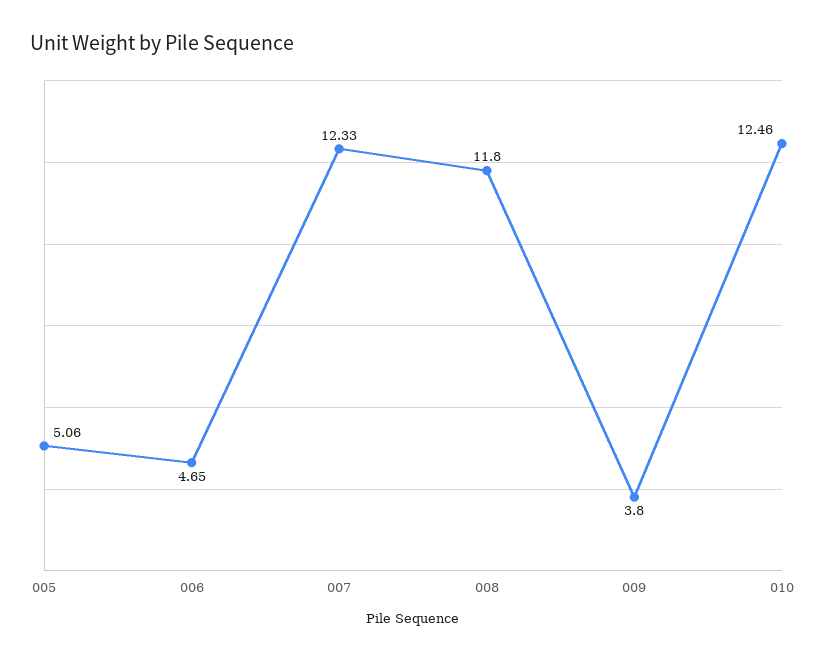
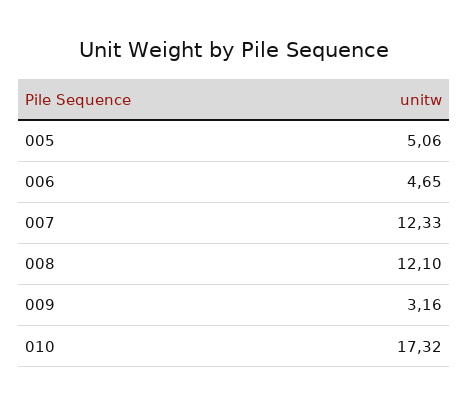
  {
    "005": 5.06,
    "006": 4.65,
    "007": 12.33,
-   "008": 11.8,
+   "008": 12.1,
-   "009": 3.8,
+   "009": 3.16,
-   "010": 12.46
+   "010": 17.32
  }

